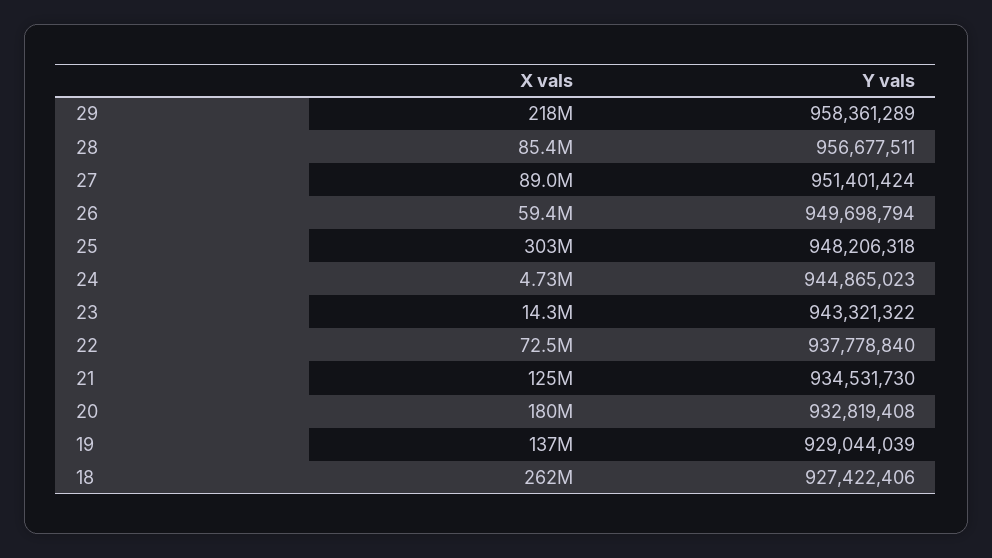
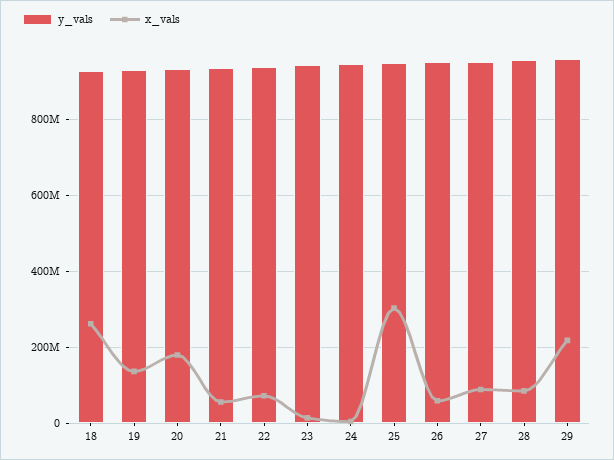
  {
    "X vals": {
      "29": 218000000,
      "28": 85400000,
      "27": 89000000,
      "26": 59400000,
      "25": 303000000,
      "24": 4730000,
      "23": 14300000,
      "22": 72500000,
-     "21": 125000000,
+     "21": 60000000,
      "20": 180000000,
      "19": 137000000,
      "18": 262000000
    },
    "Y vals": {
      "29": 958361289,
      "28": 956677511,
      "27": 951401424,
      "26": 949698794,
      "25": 948206318,
      "24": 944865023,
      "23": 943321322,
      "22": 937778840,
      "21": 934531730,
      "20": 932819408,
      "19": 929044039,
      "18": 927422406
    }
  }

